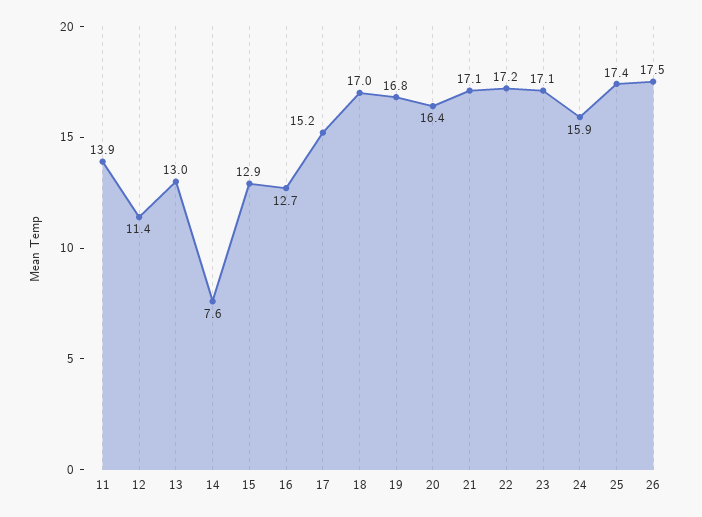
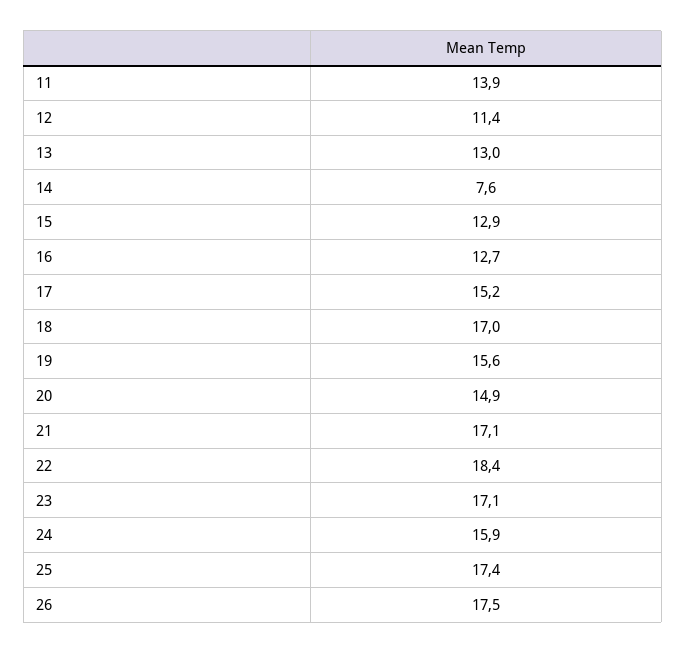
  {
    "11": 13.9,
    "12": 11.4,
    "13": 13,
    "14": 7.6,
    "15": 12.9,
    "16": 12.7,
    "17": 15.2,
    "18": 17,
-   "19": 16.8,
+   "19": 15.6,
-   "20": 16.4,
+   "20": 14.9,
    "21": 17.1,
-   "22": 17.2,
+   "22": 18.4,
    "23": 17.1,
    "24": 15.9,
    "25": 17.4,
    "26": 17.5
  }

